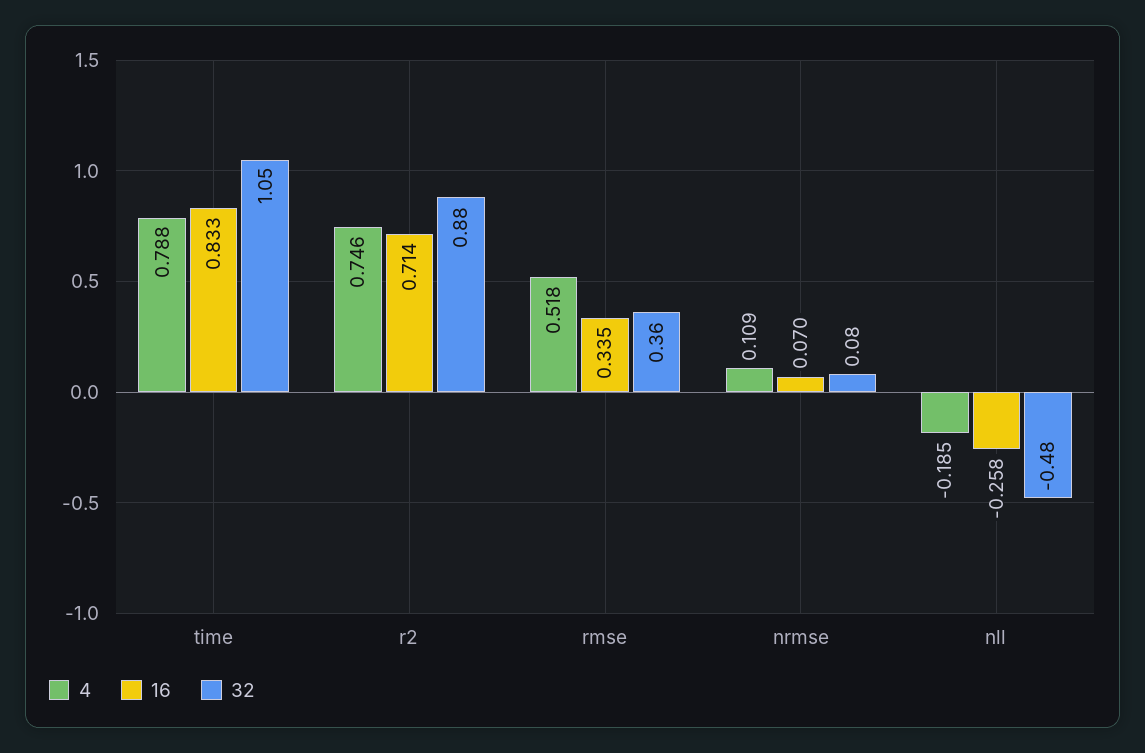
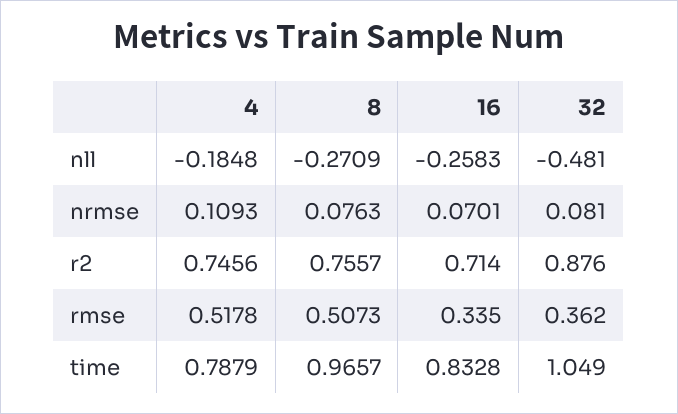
  {
    "4": {
      "time": 0.7879,
      "r2": 0.7456,
      "rmse": 0.5178,
      "nrmse": 0.1093,
      "nll": -0.1848
    },
    "16": {
      "time": 0.8328,
      "r2": 0.714,
      "rmse": 0.335,
      "nrmse": 0.0701,
      "nll": -0.2583
    },
    "32": {
      "time": 1.049,
      "r2": 0.876,
      "rmse": 0.362,
      "nrmse": 0.081,
      "nll": -0.481
-   }
+   },
+   "8": {
+     "nll": -0.2709,
+     "nrmse": 0.0763,
+     "r2": 0.7557,
+     "rmse": 0.5073,
+     "time": 0.9657
+   }
  }

